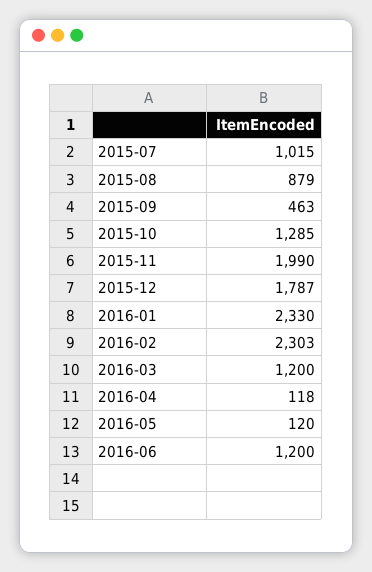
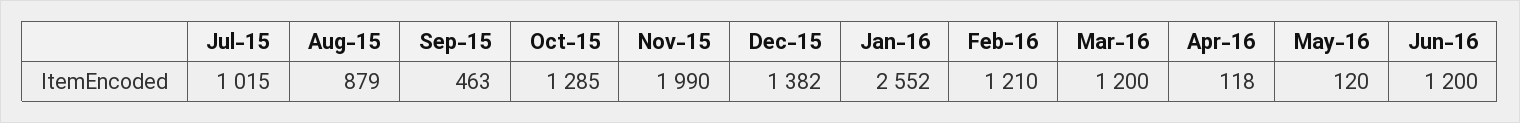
  {
    "2015-07": 1015,
    "2015-08": 879,
    "2015-09": 463,
    "2015-10": 1285,
    "2015-11": 1990,
-   "2015-12": 1787,
+   "2015-12": 1382,
-   "2016-01": 2330,
+   "2016-01": 2552,
-   "2016-02": 2303,
+   "2016-02": 1210,
    "2016-03": 1200,
    "2016-04": 118,
    "2016-05": 120,
    "2016-06": 1200
  }

